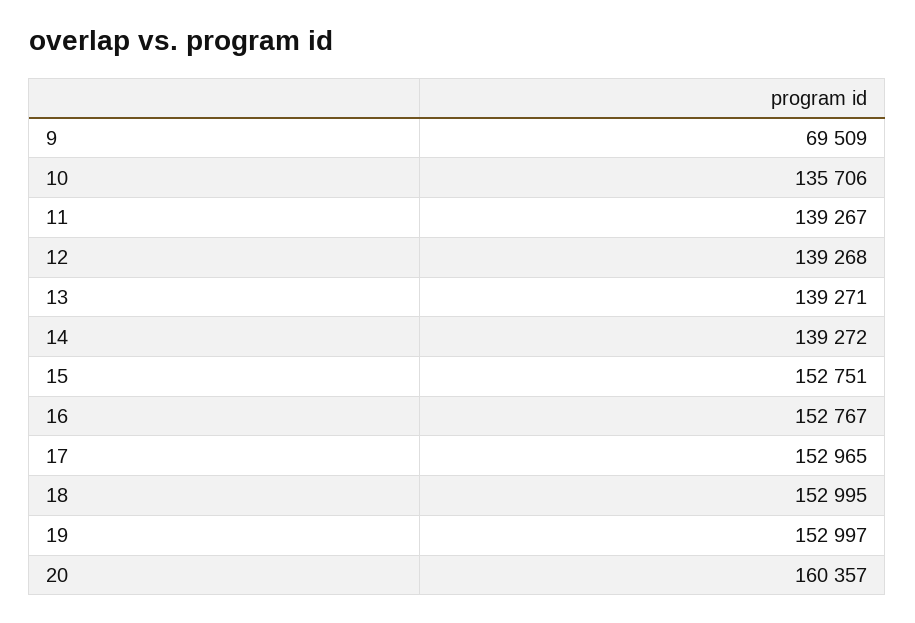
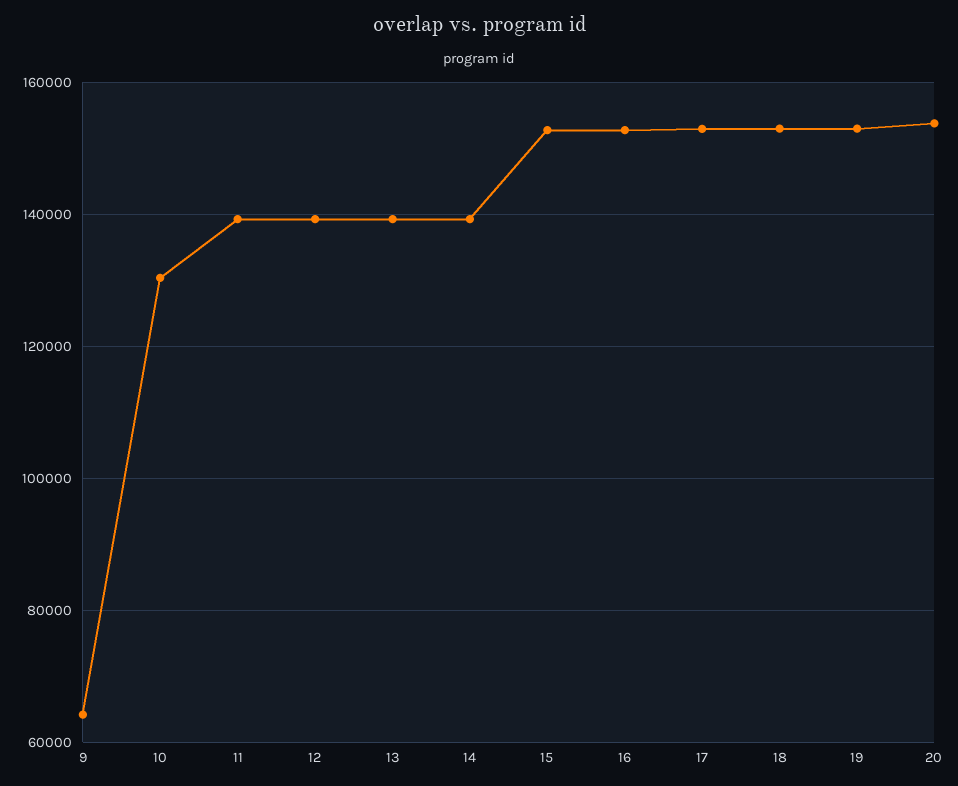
  {
-   "9": 69509,
+   "9": 64000,
-   "10": 135706,
+   "10": 130000,
    "11": 139267,
    "12": 139268,
    "13": 139271,
    "14": 139272,
    "15": 152751,
    "16": 152767,
    "17": 152965,
    "18": 152995,
    "19": 152997,
-   "20": 160357
+   "20": 154000
  }

